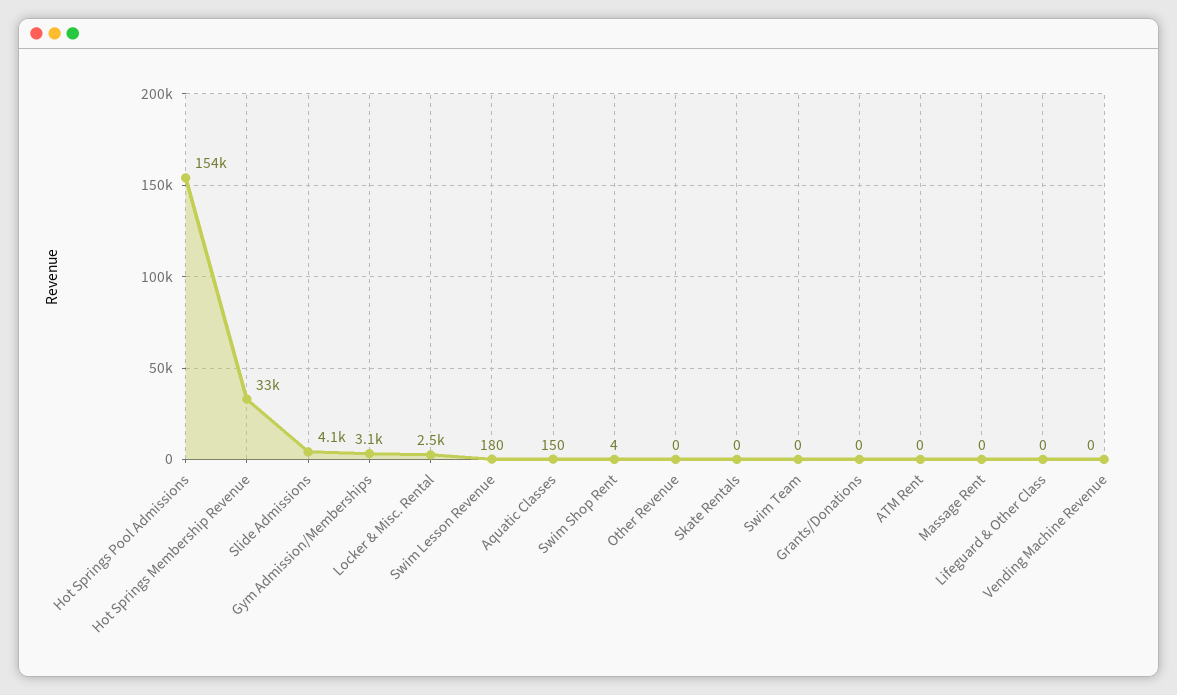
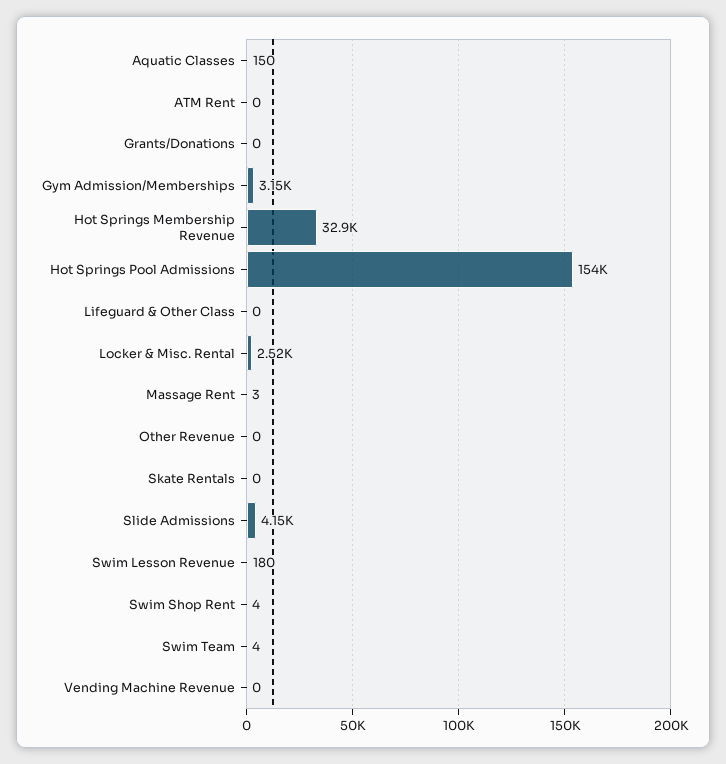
  {
    "Hot Springs Pool Admissions": 154000,
    "Hot Springs Membership Revenue": 32900,
    "Slide Admissions": 4150,
    "Gym Admission/Memberships": 3150,
    "Locker & Misc. Rental": 2520,
    "Swim Lesson Revenue": 180,
    "Aquatic Classes": 150,
    "Swim Shop Rent": 4,
    "Other Revenue": 0,
    "Skate Rentals": 0,
-   "Swim Team": 0,
+   "Swim Team": 4,
    "Grants/Donations": 0,
    "ATM Rent": 0,
-   "Massage Rent": 0,
+   "Massage Rent": 3,
    "Lifeguard & Other Class": 0,
    "Vending Machine Revenue": 0
  }

